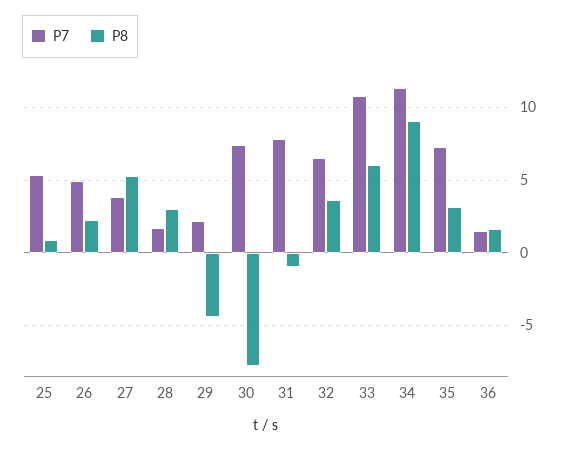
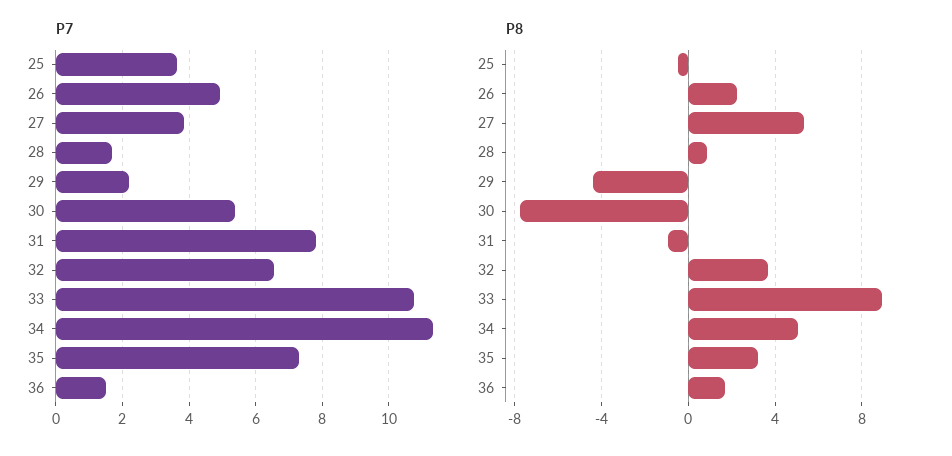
  {
    "P7": {
-     "25": 5.5,
+     "25": 3.6,
      "26": 5,
      "27": 3.8,
      "28": 1.8,
      "29": 2.2,
-     "30": 7.5,
+     "30": 5.4,
      "31": 7.8,
      "32": 6.6,
      "33": 10.8,
      "34": 11.4,
      "35": 7.4,
      "36": 1.6
    },
    "P8": {
-     "25": 1,
+     "25": -0.5,
      "26": 2,
      "27": 5.5,
-     "28": 3,
+     "28": 1,
      "29": -4.5,
      "30": -8,
      "31": -1,
      "32": 3.5,
-     "33": 6,
+     "33": 9,
-     "34": 9,
+     "34": 5,
      "35": 3,
      "36": 1.5
    }
  }

